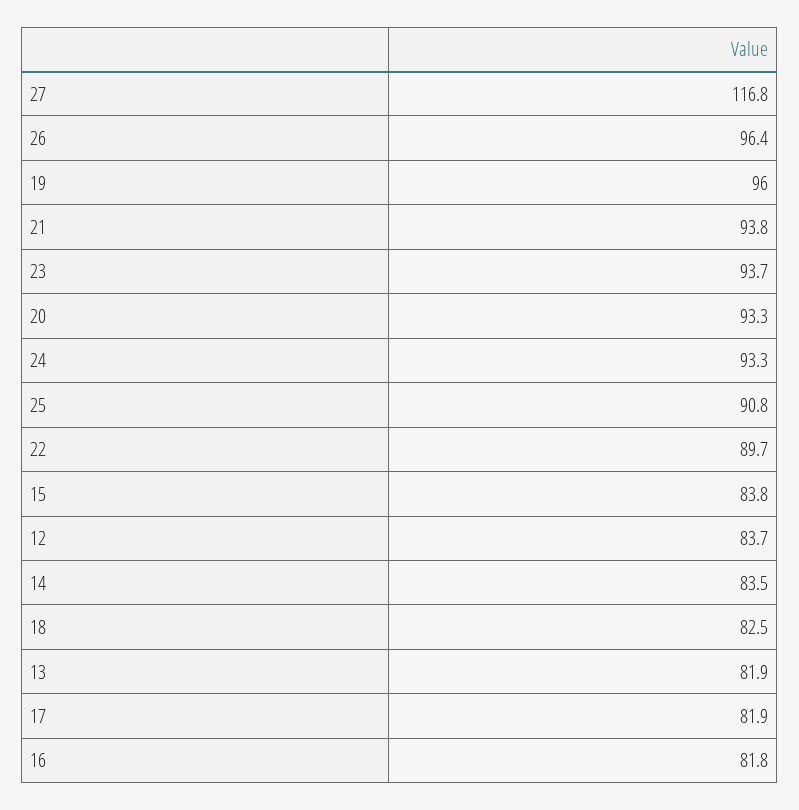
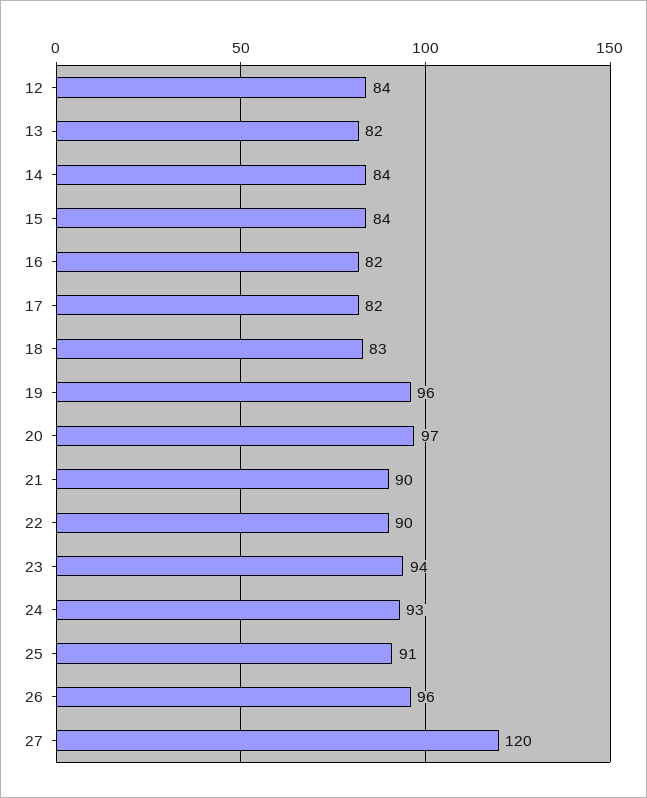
  {
-   "27": 116.8,
+   "27": 120,
    "26": 96.4,
    "19": 96,
-   "21": 93.8,
+   "21": 90,
    "23": 93.7,
-   "20": 93.3,
+   "20": 97,
    "24": 93.3,
    "25": 90.8,
    "22": 89.7,
    "15": 83.8,
    "12": 83.7,
    "14": 83.5,
    "18": 82.5,
    "13": 81.9,
    "17": 81.9,
    "16": 81.8
  }

